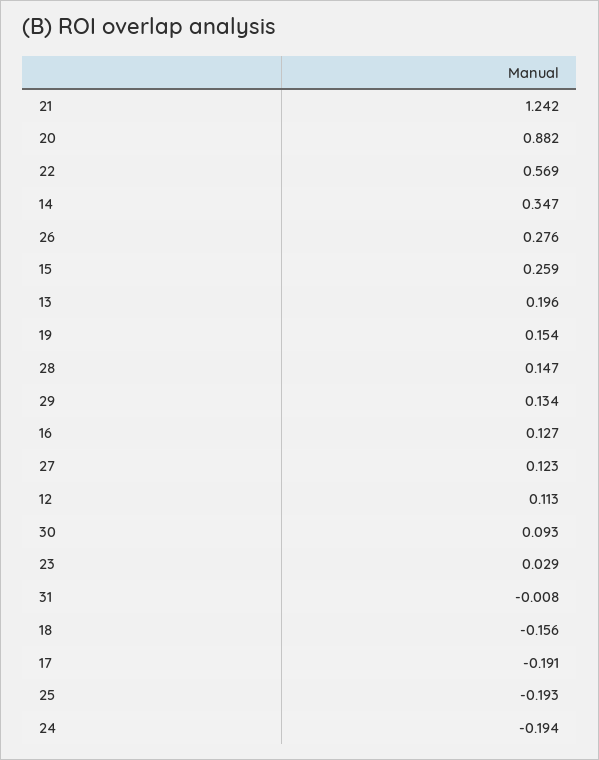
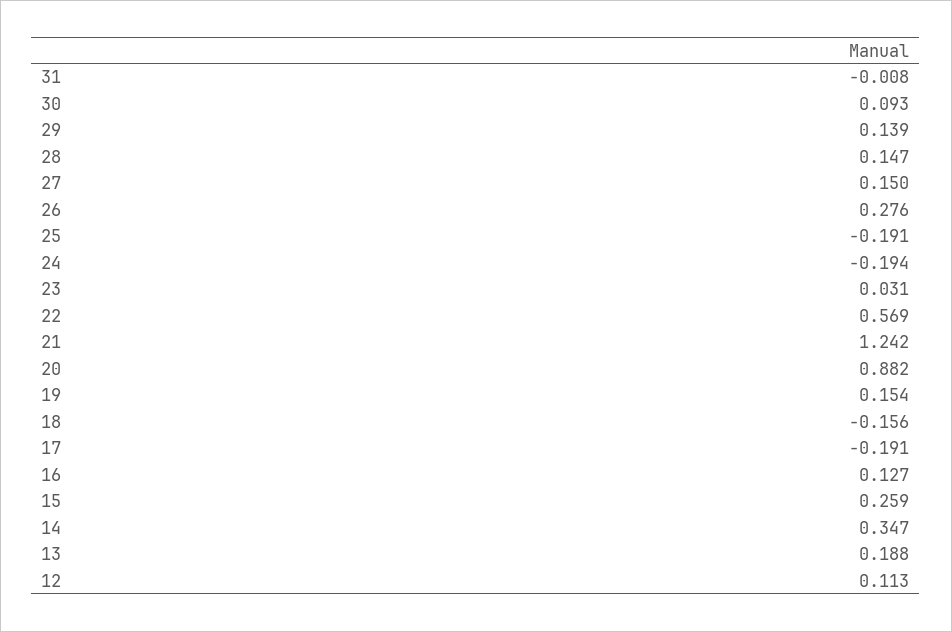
  {
    "21": 1.242,
    "20": 0.882,
    "22": 0.569,
    "14": 0.347,
    "26": 0.276,
    "15": 0.259,
-   "13": 0.196,
+   "13": 0.188,
    "19": 0.154,
    "28": 0.147,
-   "29": 0.134,
+   "29": 0.139,
    "16": 0.127,
-   "27": 0.123,
+   "27": 0.15,
    "12": 0.113,
    "30": 0.093,
-   "23": 0.029,
+   "23": 0.031,
    "31": -0.008,
    "18": -0.156,
    "17": -0.191,
-   "25": -0.193,
+   "25": -0.191,
    "24": -0.194
  }

